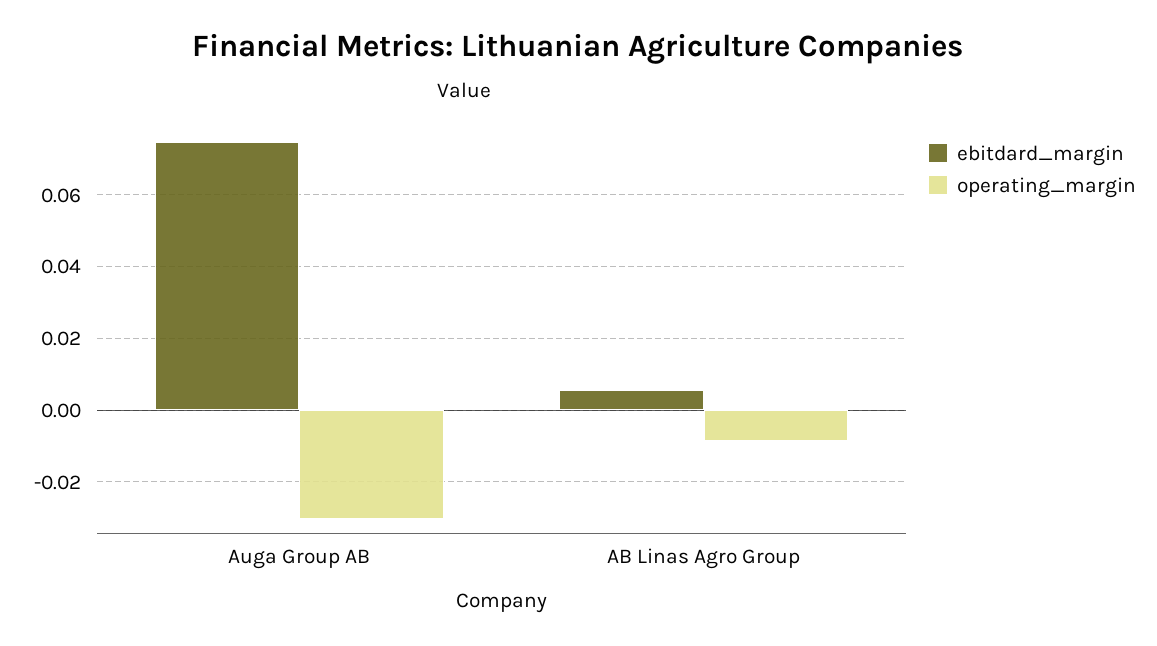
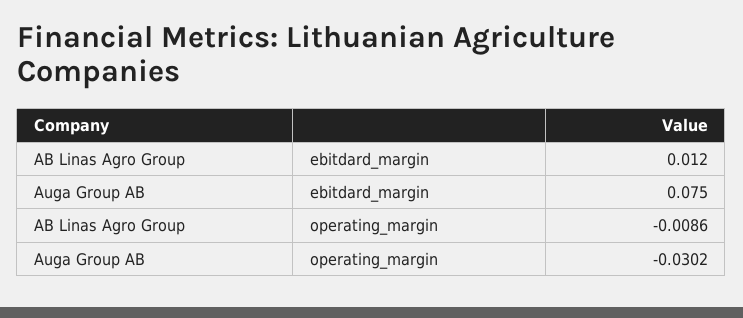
  {
    "ebitdard_margin": {
      "Auga Group AB": 0.075,
-     "AB Linas Agro Group": 0.006
+     "AB Linas Agro Group": 0.012
    },
    "operating_margin": {
      "Auga Group AB": -0.0302,
      "AB Linas Agro Group": -0.0086
    }
  }

